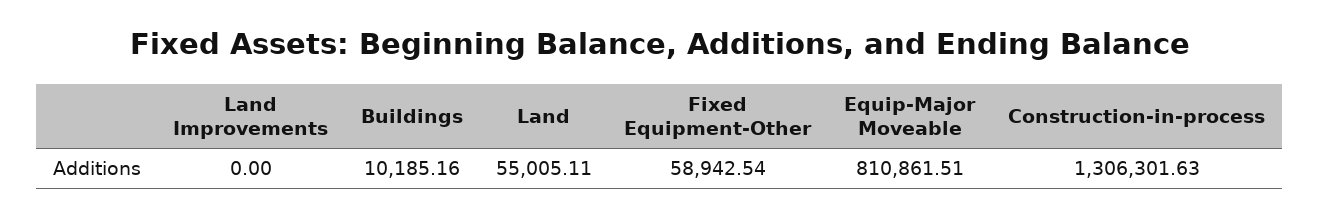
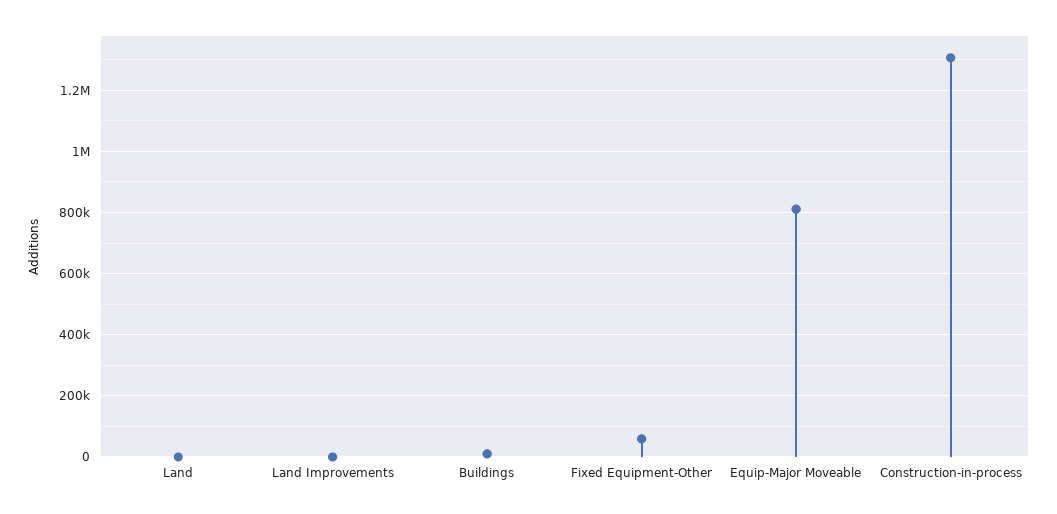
  {
    "Land Improvements": 0,
    "Buildings": 10185.16,
-   "Land": 55005.11,
+   "Land": 0,
    "Fixed Equipment-Other": 58942.54,
    "Equip-Major Moveable": 810861.51,
    "Construction-in-process": 1306301.63
  }

